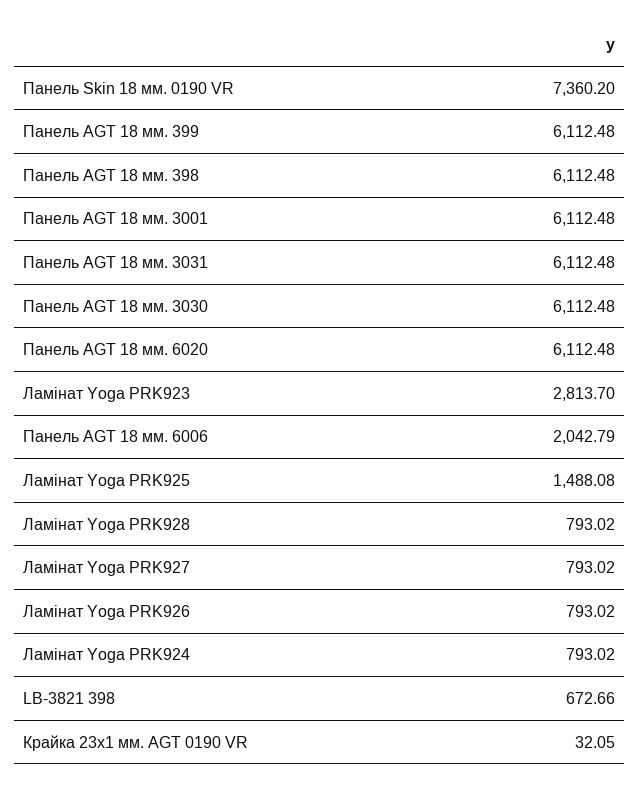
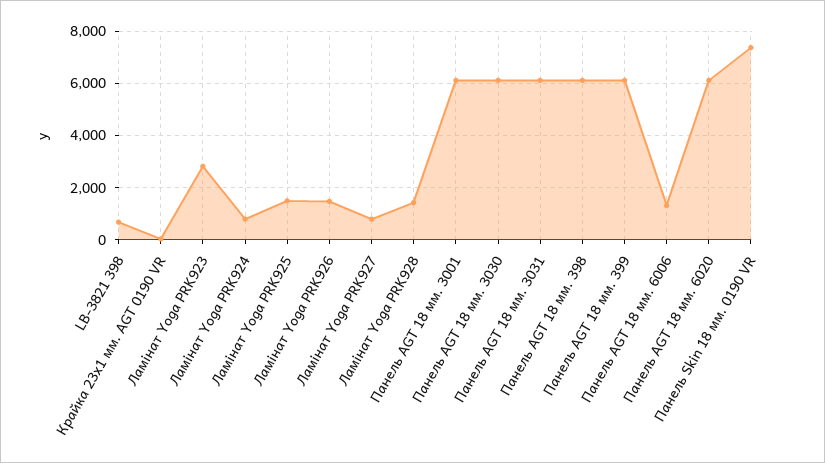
  {
    "Панель Skin 18 мм. 0190 VR": 7360.2,
    "Панель AGT 18 мм. 399": 6112.48,
    "Панель AGT 18 мм. 398": 6112.48,
    "Панель AGT 18 мм. 3001": 6112.48,
    "Панель AGT 18 мм. 3031": 6112.48,
    "Панель AGT 18 мм. 3030": 6112.48,
    "Панель AGT 18 мм. 6020": 6112.48,
    "Ламінат Yoga PRK923": 2813.7,
-   "Панель AGT 18 мм. 6006": 2042.79,
+   "Панель AGT 18 мм. 6006": 1250,
    "Ламінат Yoga PRK925": 1488.08,
-   "Ламінат Yoga PRK928": 793.02,
+   "Ламінат Yoga PRK928": 1500,
    "Ламінат Yoga PRK927": 793.02,
-   "Ламінат Yoga PRK926": 793.02,
+   "Ламінат Yoga PRK926": 1500,
    "Ламінат Yoga PRK924": 793.02,
    "LB-3821 398": 672.66,
    "Крайка 23x1 мм. AGT 0190 VR": 32.05
  }

